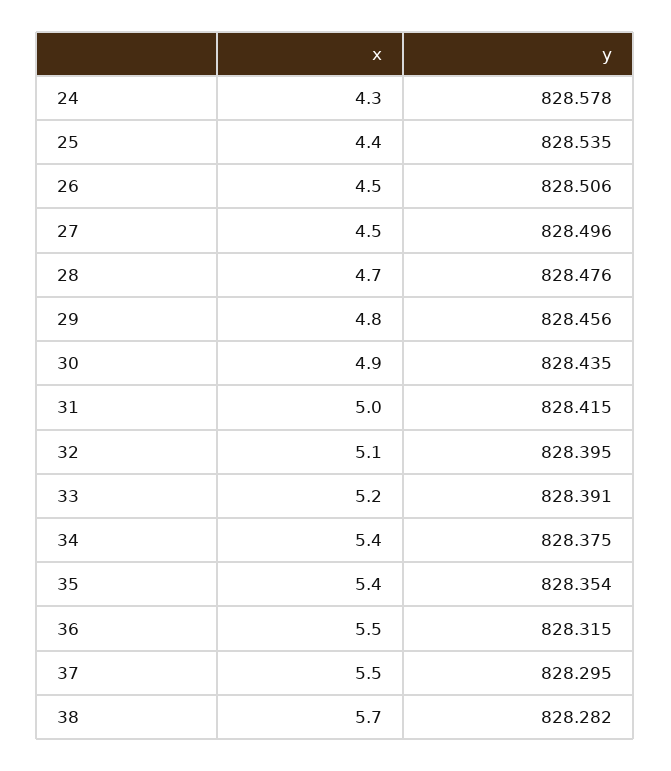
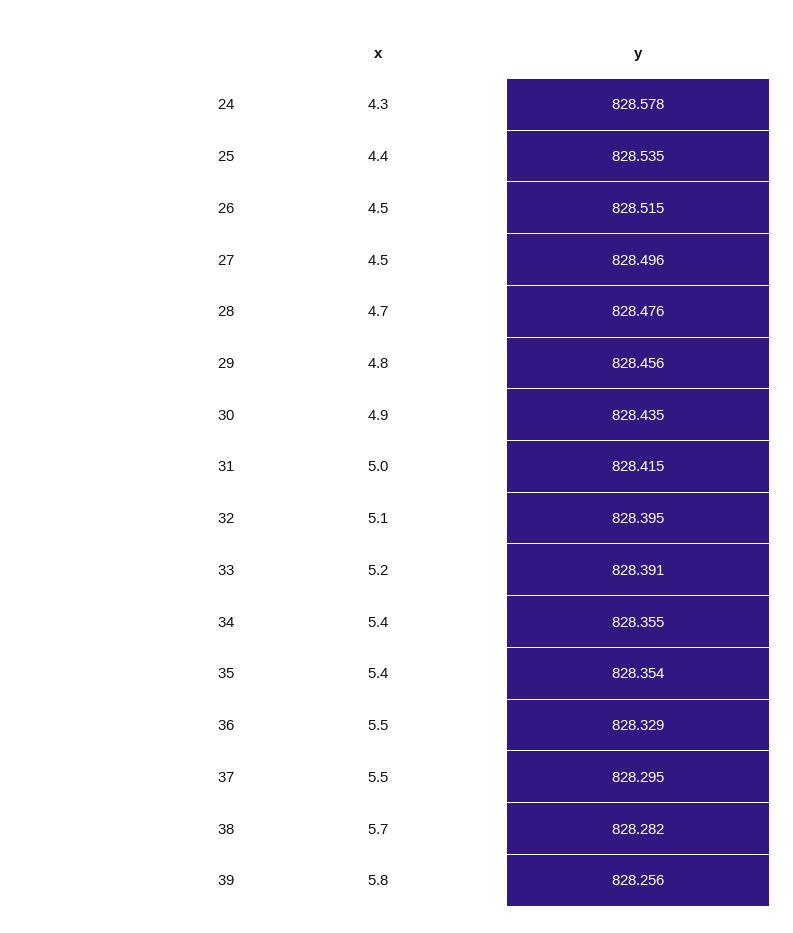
  {
    "x": {
      "24": 4.3,
      "25": 4.4,
      "26": 4.5,
      "27": 4.5,
      "28": 4.7,
      "29": 4.8,
      "30": 4.9,
      "31": 5,
      "32": 5.1,
      "33": 5.2,
      "34": 5.4,
      "35": 5.4,
      "36": 5.5,
      "37": 5.5,
-     "38": 5.7
+     "38": 5.7,
+     "39": 5.8
    },
    "y": {
      "24": 828.578,
      "25": 828.535,
-     "26": 828.506,
+     "26": 828.515,
      "27": 828.496,
      "28": 828.476,
      "29": 828.456,
      "30": 828.435,
      "31": 828.415,
      "32": 828.395,
      "33": 828.391,
-     "34": 828.375,
+     "34": 828.355,
      "35": 828.354,
-     "36": 828.315,
+     "36": 828.329,
      "37": 828.295,
-     "38": 828.282
+     "38": 828.282,
+     "39": 828.256
    }
  }

